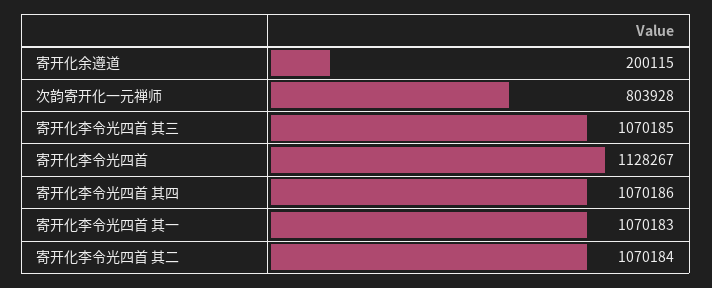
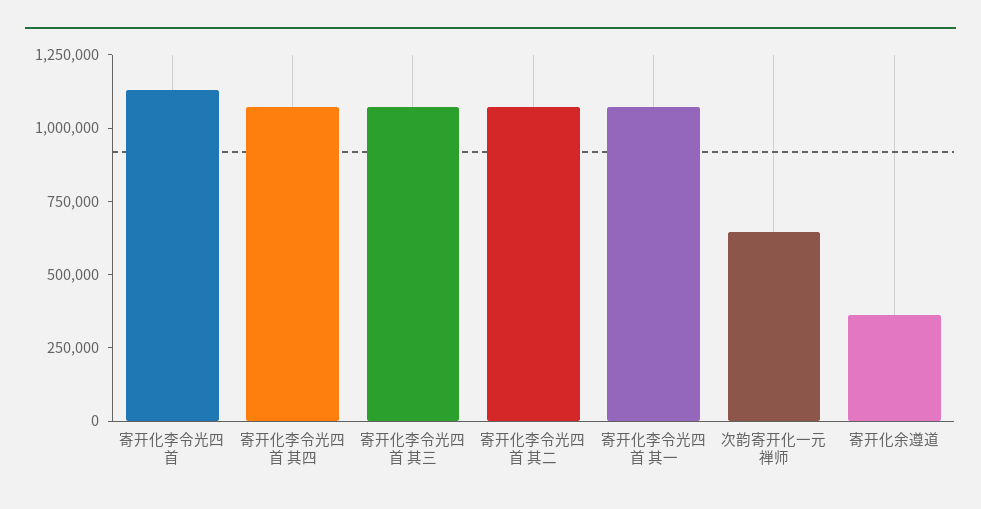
  {
-   "寄开化余遵道": 200115,
+   "寄开化余遵道": 350000,
-   "次韵寄开化一元禅师": 803928,
+   "次韵寄开化一元禅师": 650000,
    "寄开化李令光四首 其三": 1070185,
    "寄开化李令光四首": 1128267,
    "寄开化李令光四首 其四": 1070186,
    "寄开化李令光四首 其一": 1070183,
    "寄开化李令光四首 其二": 1070184
  }

